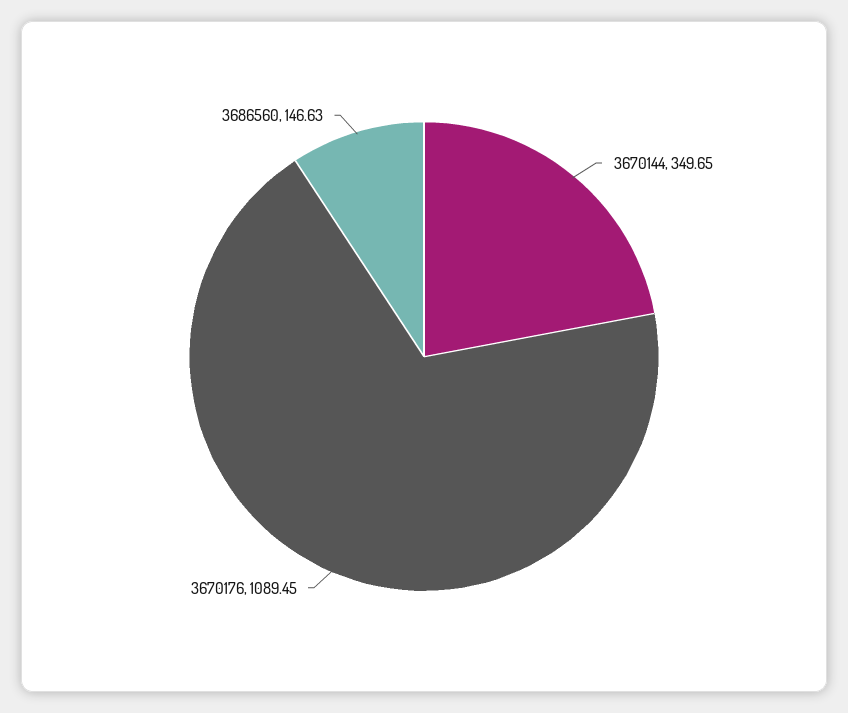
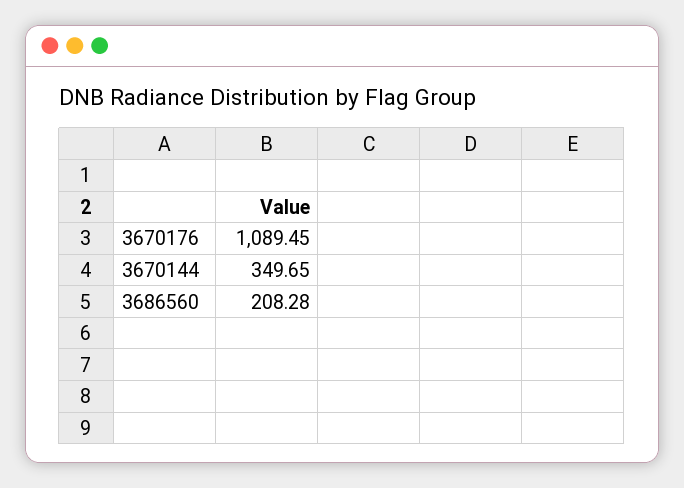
  {
    "3670144": 349.65,
    "3670176": 1089.45,
-   "3686560": 146.63
+   "3686560": 208.28
  }

